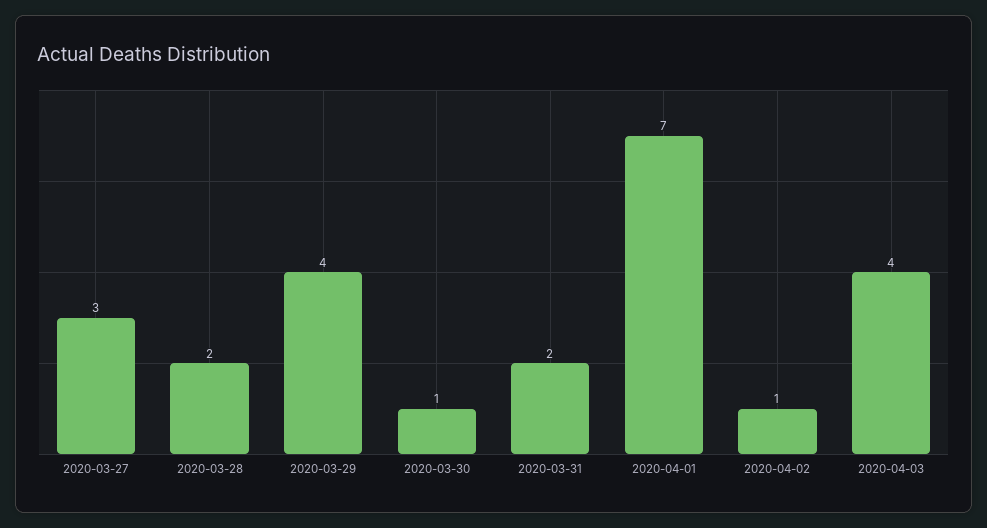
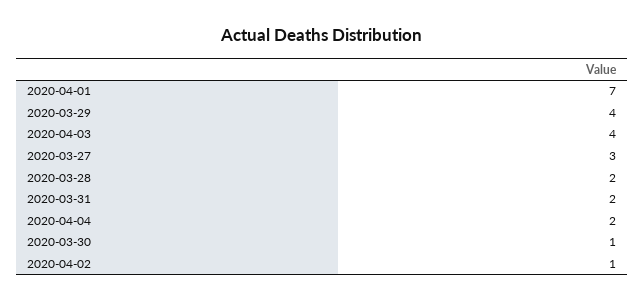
  {
    "2020-03-27": 3,
    "2020-03-28": 2,
    "2020-03-29": 4,
    "2020-03-30": 1,
    "2020-03-31": 2,
    "2020-04-01": 7,
    "2020-04-02": 1,
-   "2020-04-03": 4
+   "2020-04-03": 4,
+   "2020-04-04": 2
  }

